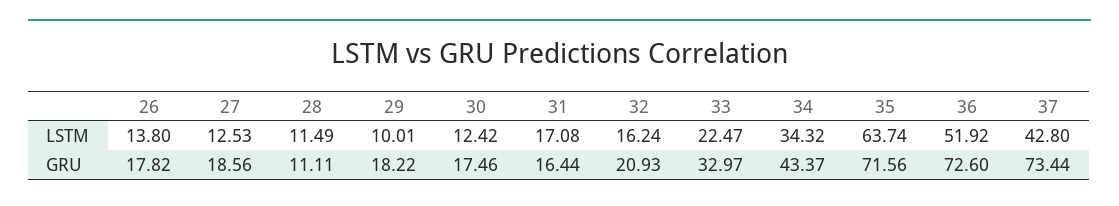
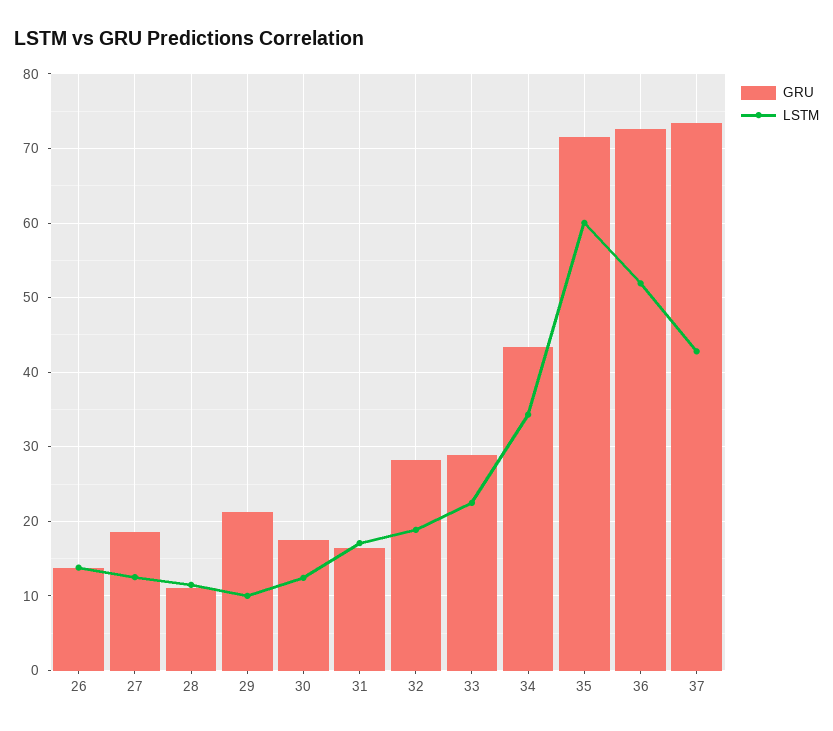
  {
    "LSTM": {
      "26": 13.8,
      "27": 12.53,
      "28": 11.49,
      "29": 10.01,
      "30": 12.42,
      "31": 17.08,
-     "32": 16.24,
+     "32": 19,
      "33": 22.47,
      "34": 34.32,
-     "35": 63.74,
+     "35": 60,
      "36": 51.92,
      "37": 42.8
    },
    "GRU": {
-     "26": 17.82,
+     "26": 14,
      "27": 18.56,
      "28": 11.11,
-     "29": 18.22,
+     "29": 21,
      "30": 17.46,
      "31": 16.44,
-     "32": 20.93,
+     "32": 28,
-     "33": 32.97,
+     "33": 29,
      "34": 43.37,
      "35": 71.56,
      "36": 72.6,
      "37": 73.44
    }
  }

